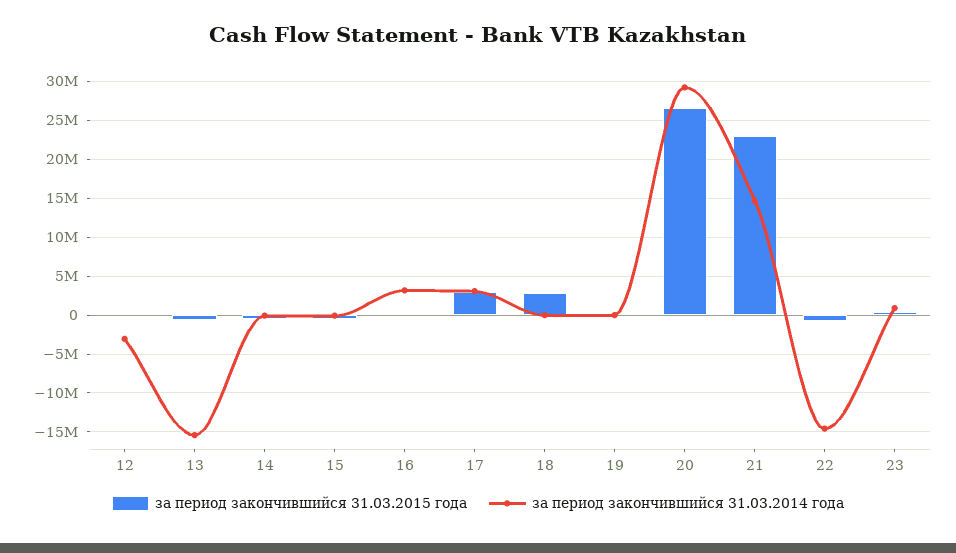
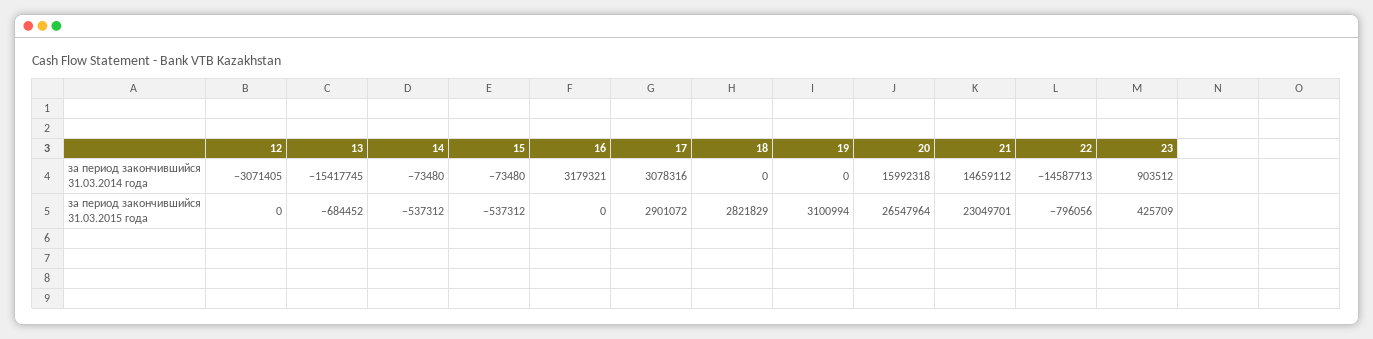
  {
    "за период закончившийся 31.03.2015 года": {
      "12": 0,
      "13": -684452,
      "14": -537312,
      "15": -537312,
      "16": 0,
      "17": 2901072,
      "18": 2821829,
-     "19": 0,
+     "19": 3100994,
      "20": 26547964,
      "21": 23049701,
      "22": -796056,
      "23": 425709
    },
    "за период закончившийся 31.03.2014 года": {
      "12": -3071405,
      "13": -15417745,
      "14": -73480,
      "15": -73480,
      "16": 3179321,
      "17": 3078316,
      "18": 0,
      "19": 0,
-     "20": 29000000,
+     "20": 15992318,
      "21": 14659112,
      "22": -14587713,
      "23": 903512
    }
  }

